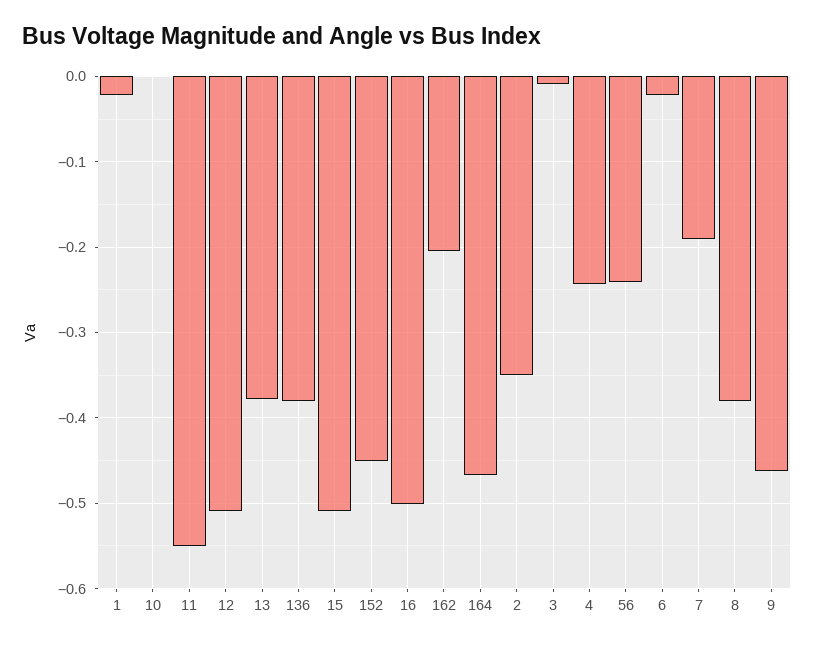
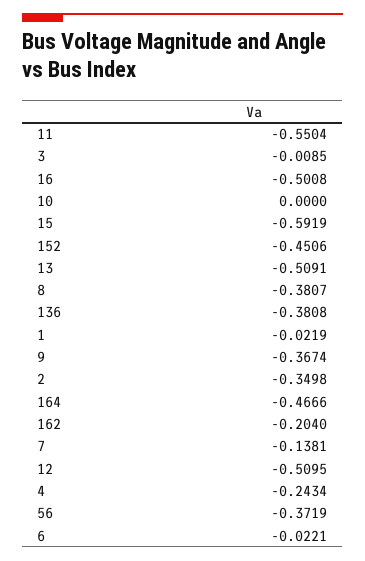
  {
    "1": -0.0219,
    "10": 0,
    "11": -0.5504,
    "12": -0.5095,
-   "13": -0.38,
+   "13": -0.5091,
    "136": -0.3808,
-   "15": -0.51,
+   "15": -0.5919,
    "152": -0.4506,
    "16": -0.5008,
    "162": -0.204,
    "164": -0.4666,
    "2": -0.3498,
    "3": -0.0085,
    "4": -0.2434,
-   "56": -0.24,
+   "56": -0.3719,
    "6": -0.0221,
-   "7": -0.19,
+   "7": -0.1381,
    "8": -0.3807,
-   "9": -0.46
+   "9": -0.3674
  }

